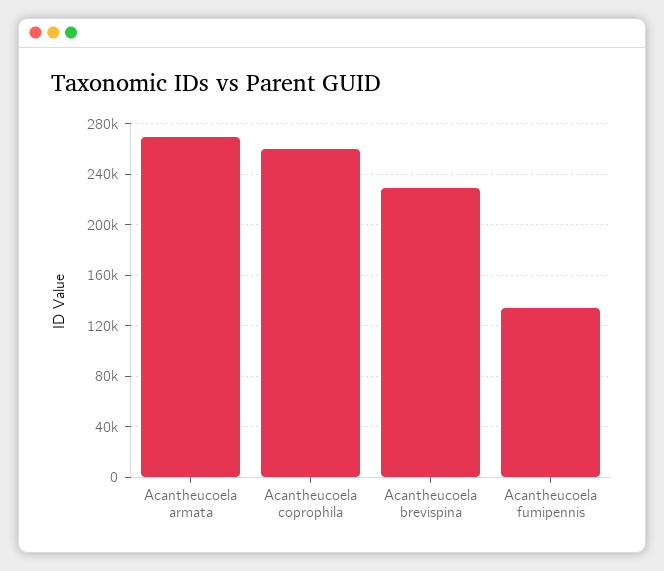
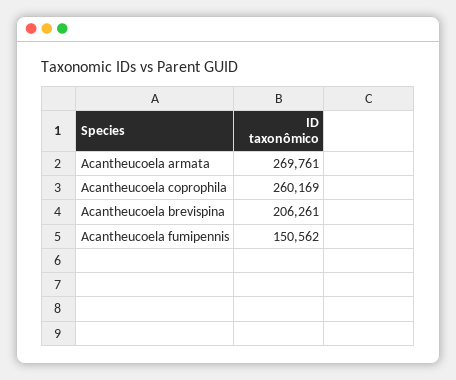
  {
    "Acantheucoela armata": 269761,
    "Acantheucoela coprophila": 260169,
-   "Acantheucoela brevispina": 230000,
+   "Acantheucoela brevispina": 206261,
-   "Acantheucoela fumipennis": 135000
+   "Acantheucoela fumipennis": 150562
  }

